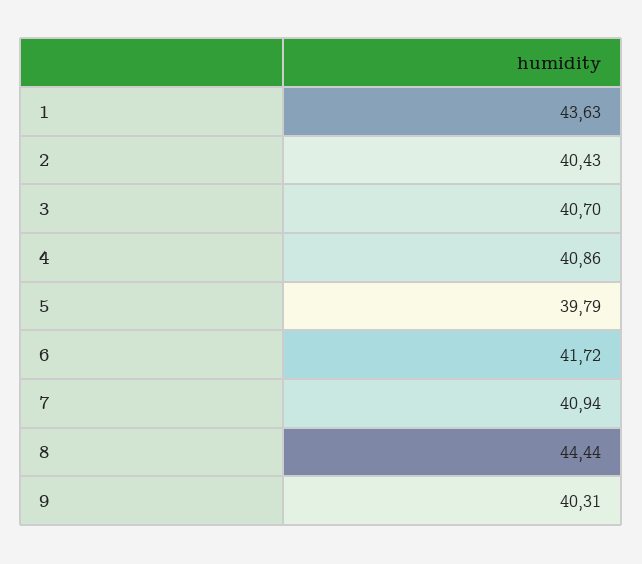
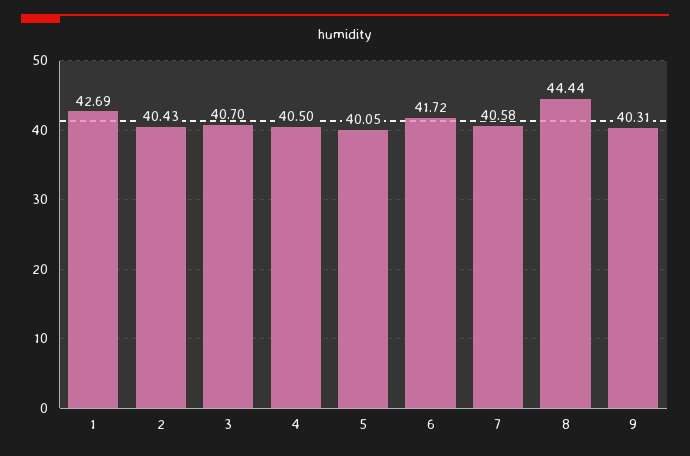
  {
-   "1": 43.63,
+   "1": 42.69,
    "2": 40.43,
    "3": 40.7,
-   "4": 40.86,
+   "4": 40.5,
-   "5": 39.79,
+   "5": 40.05,
    "6": 41.72,
-   "7": 40.94,
+   "7": 40.58,
    "8": 44.44,
    "9": 40.31
  }

